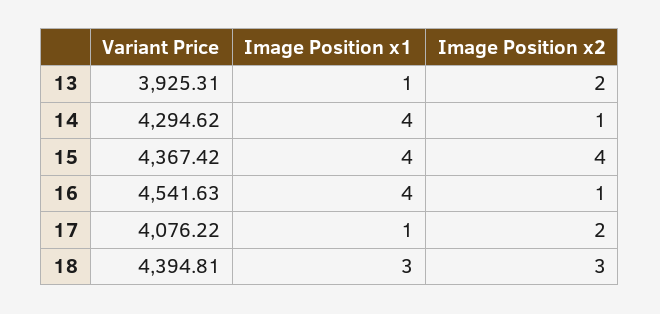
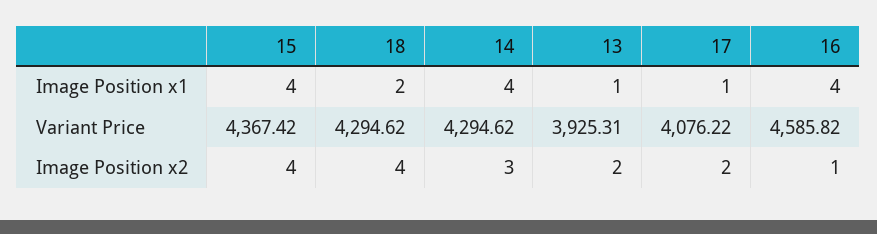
  {
    "Variant Price": {
      "13": 3925.31,
      "14": 4294.62,
      "15": 4367.42,
-     "16": 4541.63,
+     "16": 4585.82,
      "17": 4076.22,
-     "18": 4394.81
+     "18": 4294.62
    },
    "Image Position x1": {
      "13": 1,
      "14": 4,
      "15": 4,
      "16": 4,
      "17": 1,
-     "18": 3
+     "18": 2
    },
    "Image Position x2": {
      "13": 2,
-     "14": 1,
+     "14": 3,
      "15": 4,
      "16": 1,
      "17": 2,
-     "18": 3
+     "18": 4
    }
  }

